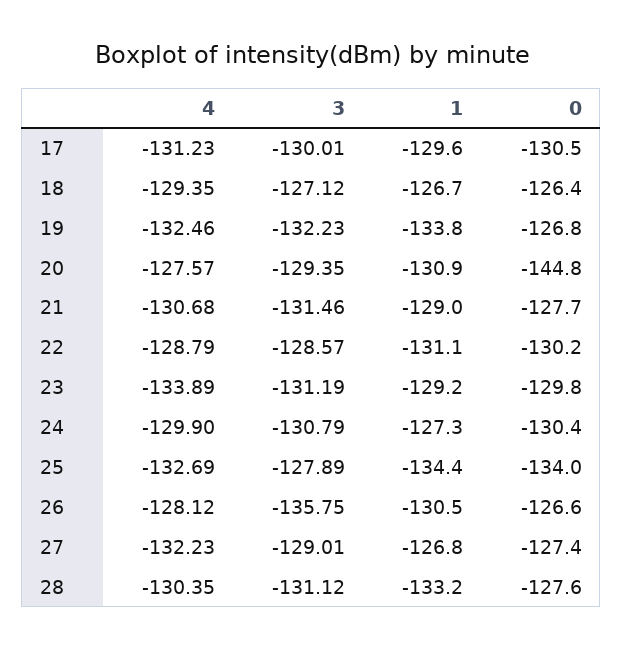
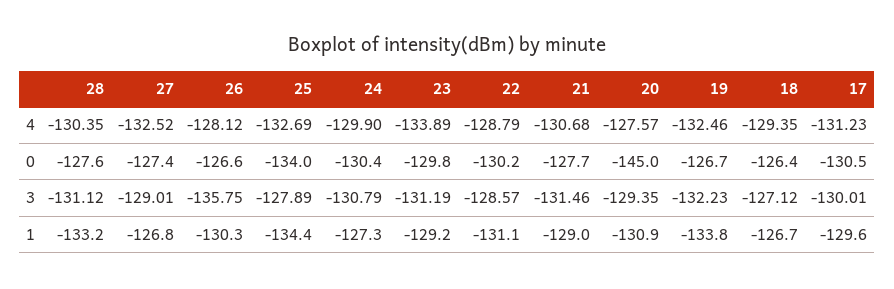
  {
    "4": {
      "17": -131.23,
      "18": -129.35,
      "19": -132.46,
      "20": -127.57,
      "21": -130.68,
      "22": -128.79,
      "23": -133.89,
      "24": -129.9,
      "25": -132.69,
      "26": -128.12,
-     "27": -132.23,
+     "27": -132.52,
      "28": -130.35
    },
    "3": {
      "17": -130.01,
      "18": -127.12,
      "19": -132.23,
      "20": -129.35,
      "21": -131.46,
      "22": -128.57,
      "23": -131.19,
      "24": -130.79,
      "25": -127.89,
      "26": -135.75,
      "27": -129.01,
      "28": -131.12
    },
    "1": {
      "17": -129.6,
      "18": -126.7,
      "19": -133.8,
      "20": -130.9,
      "21": -129,
      "22": -131.1,
      "23": -129.2,
      "24": -127.3,
      "25": -134.4,
-     "26": -130.5,
+     "26": -130.3,
      "27": -126.8,
      "28": -133.2
    },
    "0": {
      "17": -130.5,
      "18": -126.4,
-     "19": -126.8,
+     "19": -126.7,
-     "20": -144.8,
+     "20": -145,
      "21": -127.7,
      "22": -130.2,
      "23": -129.8,
      "24": -130.4,
      "25": -134,
      "26": -126.6,
      "27": -127.4,
      "28": -127.6
    }
  }

